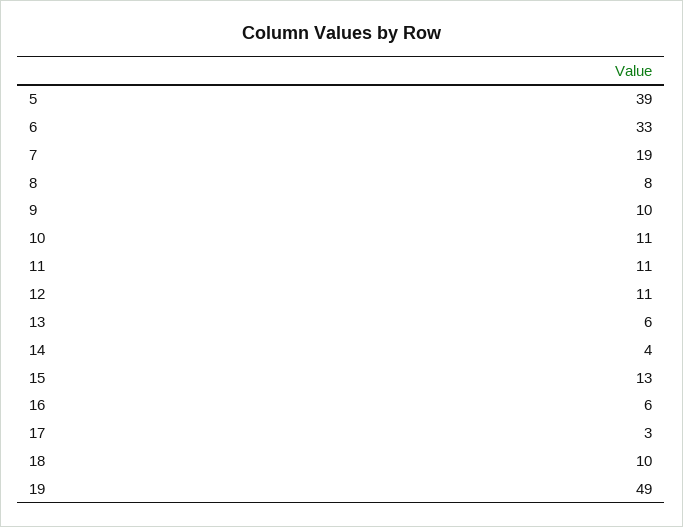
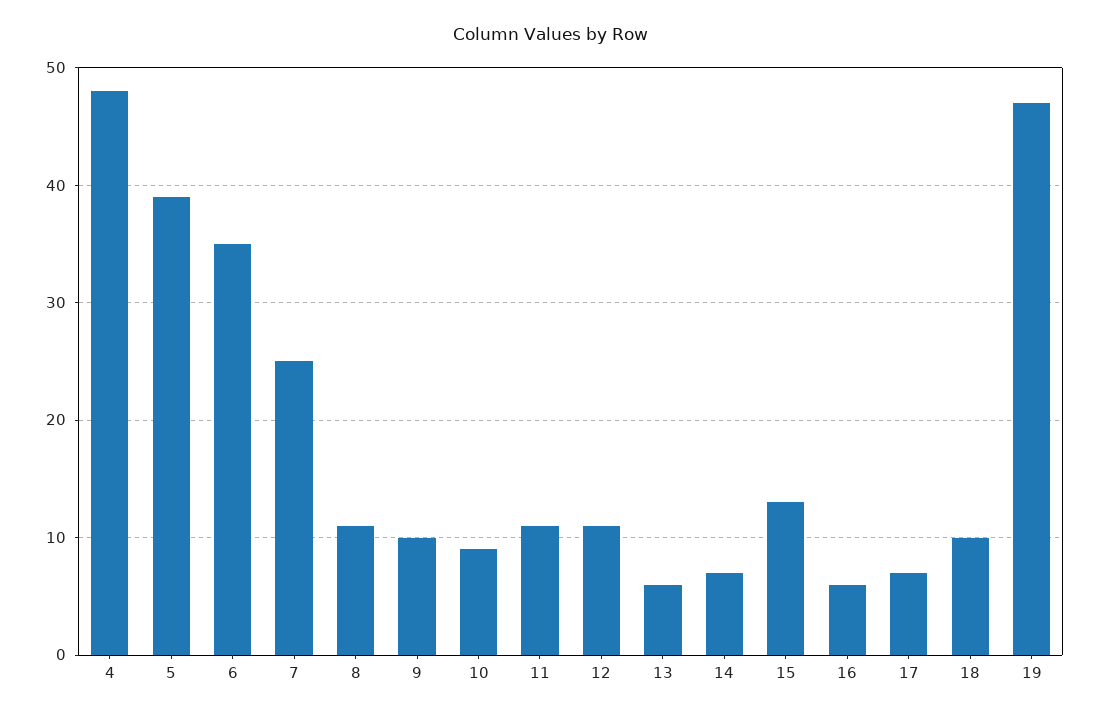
  {
    "5": 39,
-   "6": 33,
+   "6": 35,
-   "7": 19,
+   "7": 25,
-   "8": 8,
+   "8": 11,
    "9": 10,
-   "10": 11,
+   "10": 9,
    "11": 11,
    "12": 11,
    "13": 6,
-   "14": 4,
+   "14": 7,
    "15": 13,
    "16": 6,
-   "17": 3,
+   "17": 7,
    "18": 10,
-   "19": 49
+   "19": 47,
+   "4": 48
  }

